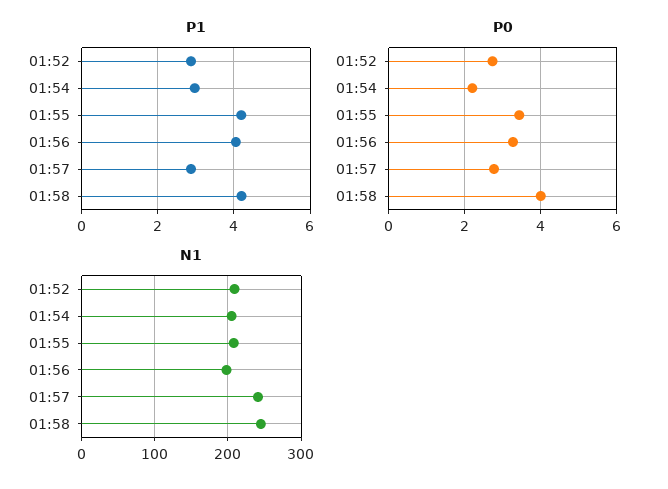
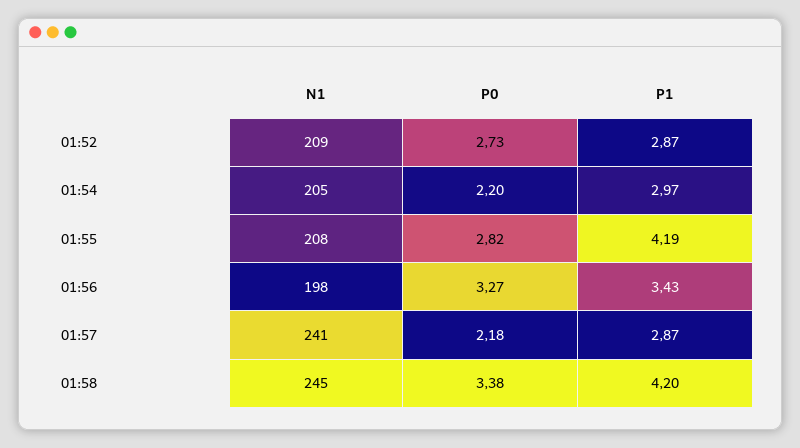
  {
    "P1": {
      "01:52": 2.87,
      "01:54": 2.97,
      "01:55": 4.19,
-     "01:56": 4,
+     "01:56": 3.43,
      "01:57": 2.87,
      "01:58": 4.2
    },
    "P0": {
      "01:52": 2.73,
      "01:54": 2.2,
-     "01:55": 3.4,
+     "01:55": 2.82,
      "01:56": 3.27,
-     "01:57": 2.8,
+     "01:57": 2.18,
-     "01:58": 4
+     "01:58": 3.38
    },
    "N1": {
      "01:52": 209,
      "01:54": 205,
      "01:55": 208,
      "01:56": 198,
      "01:57": 241,
      "01:58": 245
    }
  }

